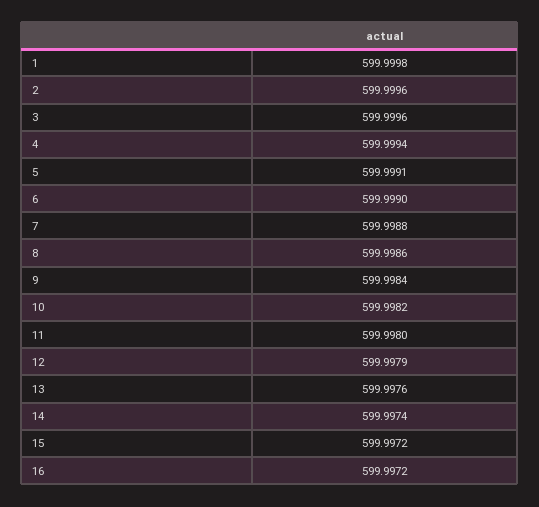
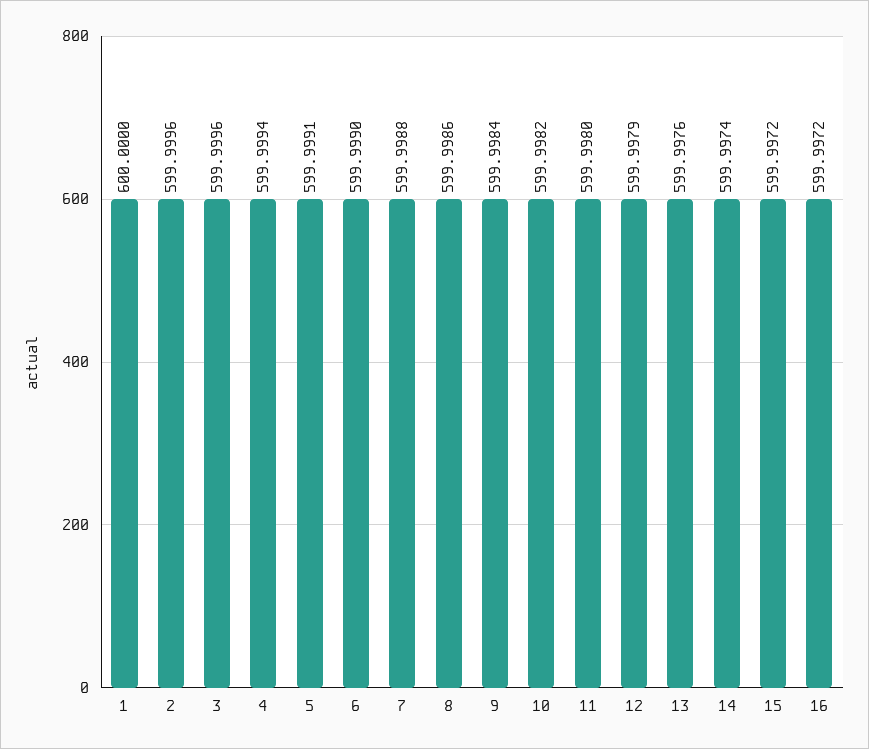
  {
-   "1": 599.9998,
+   "1": 600,
    "2": 599.9996,
    "3": 599.9996,
    "4": 599.9994,
    "5": 599.9991,
    "6": 599.999,
    "7": 599.9988,
    "8": 599.9986,
    "9": 599.9984,
    "10": 599.9982,
    "11": 599.998,
    "12": 599.9979,
    "13": 599.9976,
    "14": 599.9974,
    "15": 599.9972,
    "16": 599.9972
  }

